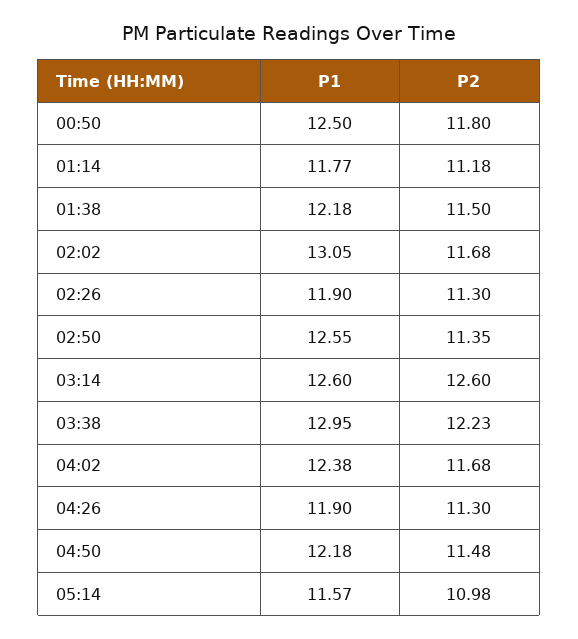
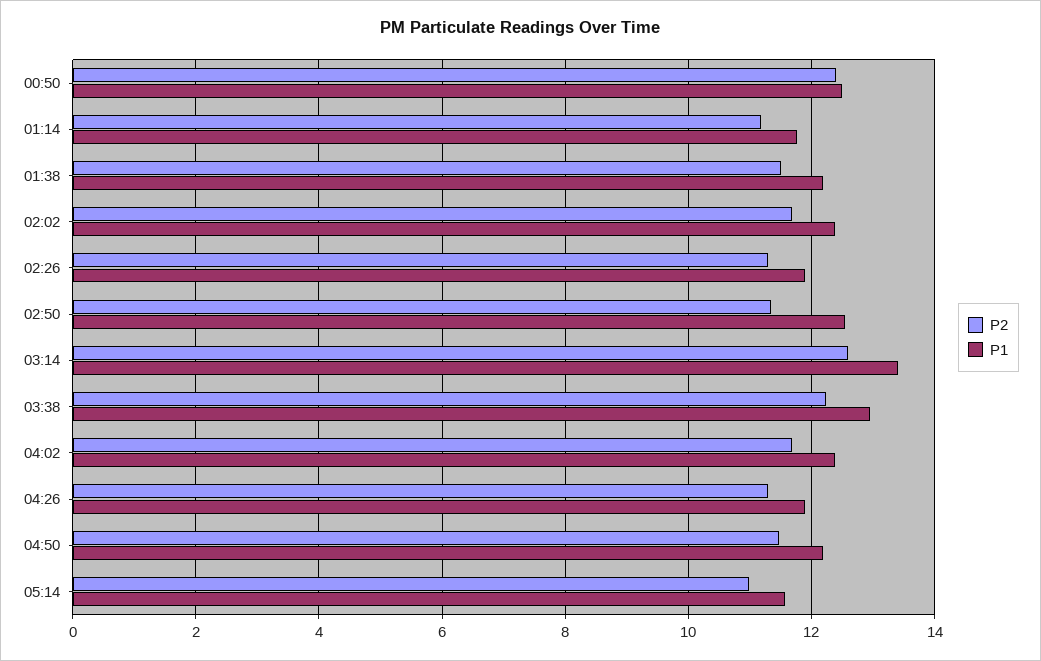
  {
    "P1": {
      "00:50": 12.5,
      "01:14": 11.77,
      "01:38": 12.18,
-     "02:02": 13.05,
+     "02:02": 12.4,
      "02:26": 11.9,
      "02:50": 12.55,
-     "03:14": 12.6,
+     "03:14": 13.4,
      "03:38": 12.95,
      "04:02": 12.38,
      "04:26": 11.9,
      "04:50": 12.18,
      "05:14": 11.57
    },
    "P2": {
-     "00:50": 11.8,
+     "00:50": 12.4,
      "01:14": 11.18,
      "01:38": 11.5,
      "02:02": 11.68,
      "02:26": 11.3,
      "02:50": 11.35,
      "03:14": 12.6,
      "03:38": 12.23,
      "04:02": 11.68,
      "04:26": 11.3,
      "04:50": 11.48,
      "05:14": 10.98
    }
  }

